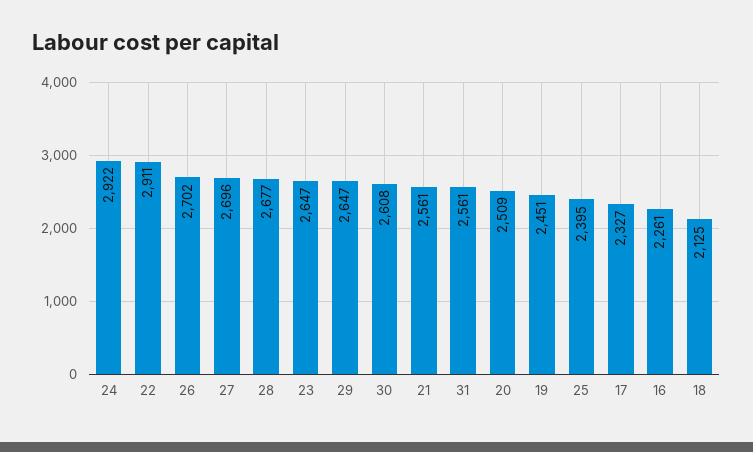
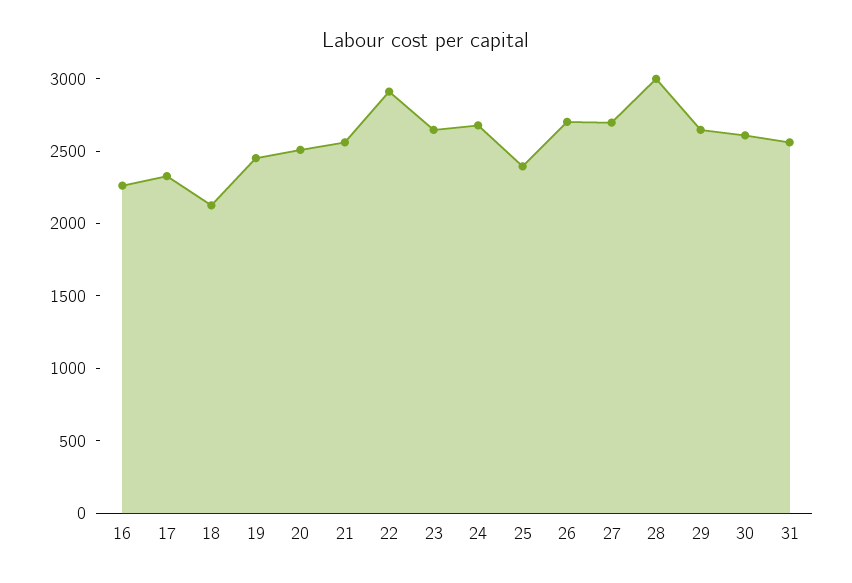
  {
-   "24": 2922,
+   "24": 2700,
    "22": 2911,
    "26": 2702,
    "27": 2696,
-   "28": 2677,
+   "28": 3000,
    "23": 2647,
    "29": 2647,
    "30": 2608,
    "21": 2561,
    "31": 2561,
    "20": 2509,
    "19": 2451,
    "25": 2395,
    "17": 2327,
    "16": 2261,
    "18": 2125
  }

